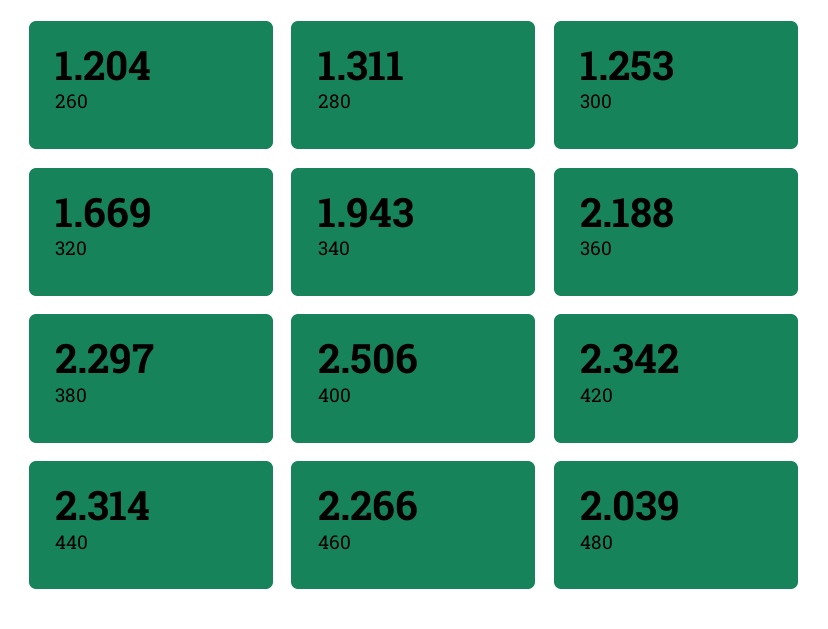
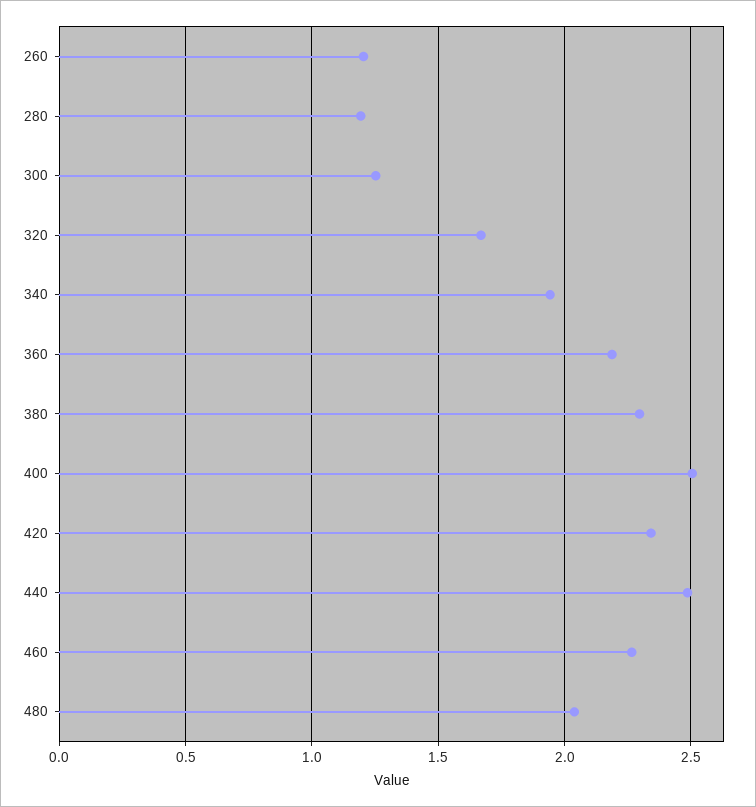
  {
    "260": 1.204,
-   "280": 1.311,
+   "280": 1.2,
    "300": 1.253,
    "320": 1.669,
    "340": 1.943,
    "360": 2.188,
    "380": 2.297,
    "400": 2.506,
    "420": 2.342,
-   "440": 2.314,
+   "440": 2.5,
    "460": 2.266,
    "480": 2.039
  }

